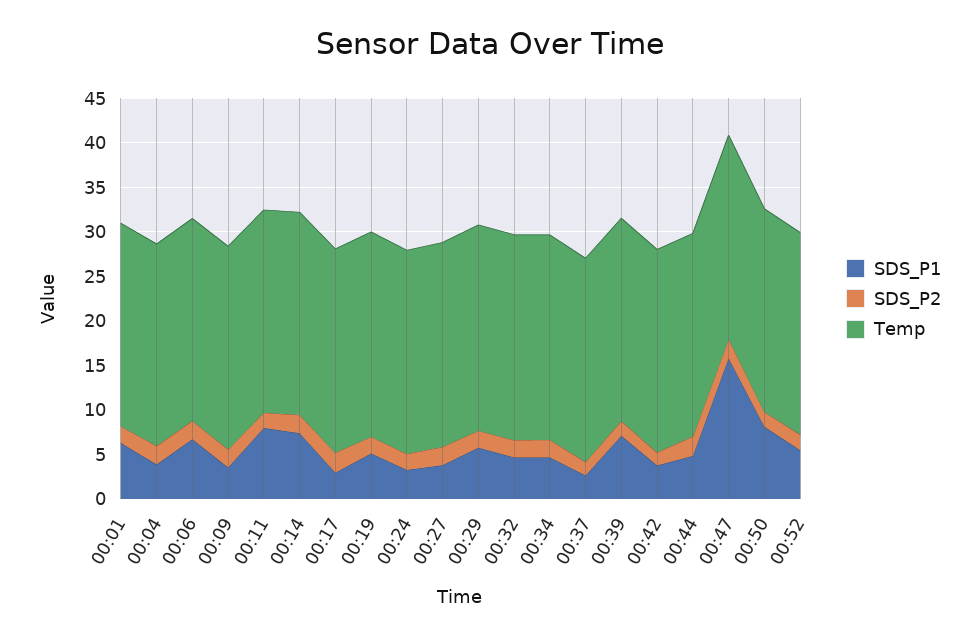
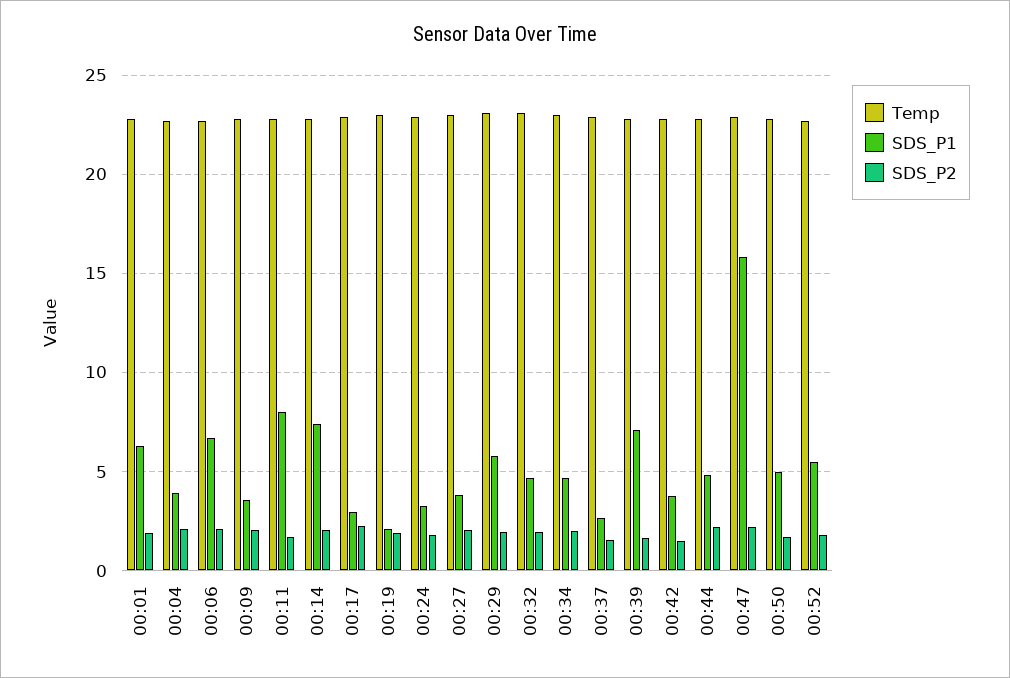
  {
    "SDS_P1": {
      "00:01": 6.5,
      "00:04": 4,
      "00:06": 6.5,
      "00:09": 3.5,
      "00:11": 8,
      "00:14": 7.5,
      "00:17": 3,
-     "00:19": 5,
+     "00:19": 2,
      "00:24": 3.5,
      "00:27": 4,
      "00:29": 6,
      "00:32": 4.5,
      "00:34": 4.5,
      "00:37": 2.5,
      "00:39": 7,
      "00:42": 4,
      "00:44": 5,
      "00:47": 16,
-     "00:50": 8,
+     "00:50": 5,
      "00:52": 5.5
    },
    "SDS_P2": {
      "00:01": 2,
      "00:04": 2,
      "00:06": 2,
      "00:09": 2,
      "00:11": 1.5,
      "00:14": 2,
      "00:17": 2.5,
      "00:19": 2,
      "00:24": 2,
      "00:27": 2,
      "00:29": 2,
      "00:32": 2,
      "00:34": 2,
      "00:37": 1.5,
      "00:39": 1.5,
      "00:42": 1.5,
      "00:44": 2,
      "00:47": 2,
      "00:50": 1.5,
      "00:52": 2
    },
    "Temp": {
      "00:01": 23,
      "00:04": 22.5,
      "00:06": 22.5,
      "00:09": 23,
      "00:11": 23,
      "00:14": 23,
      "00:17": 23,
      "00:19": 23,
      "00:24": 23,
      "00:27": 23,
      "00:29": 23,
      "00:32": 23,
      "00:34": 23,
      "00:37": 23,
      "00:39": 23,
      "00:42": 23,
      "00:44": 23,
      "00:47": 23,
      "00:50": 23,
      "00:52": 22.5
    }
  }

